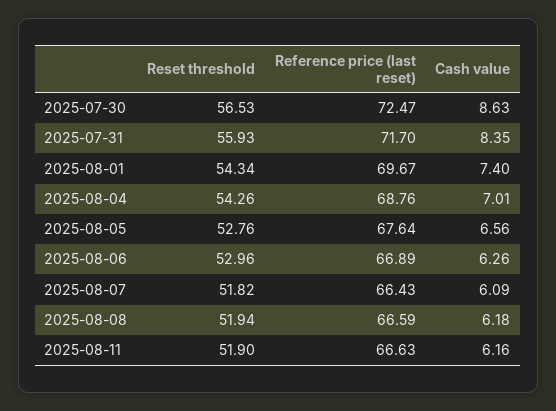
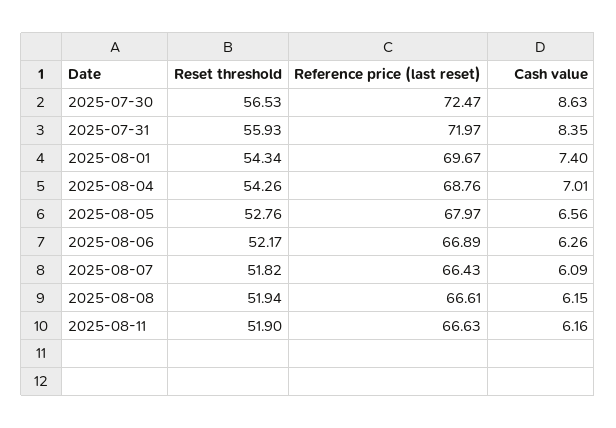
  {
    "Reset threshold": {
      "2025-07-30": 56.53,
      "2025-07-31": 55.93,
      "2025-08-01": 54.34,
      "2025-08-04": 54.26,
      "2025-08-05": 52.76,
-     "2025-08-06": 52.96,
+     "2025-08-06": 52.17,
      "2025-08-07": 51.82,
      "2025-08-08": 51.94,
      "2025-08-11": 51.9
    },
    "Reference price (last reset)": {
      "2025-07-30": 72.47,
-     "2025-07-31": 71.7,
+     "2025-07-31": 71.97,
      "2025-08-01": 69.67,
      "2025-08-04": 68.76,
-     "2025-08-05": 67.64,
+     "2025-08-05": 67.97,
      "2025-08-06": 66.89,
      "2025-08-07": 66.43,
-     "2025-08-08": 66.59,
+     "2025-08-08": 66.61,
      "2025-08-11": 66.63
    },
    "Cash value": {
      "2025-07-30": 8.63,
      "2025-07-31": 8.35,
      "2025-08-01": 7.4,
      "2025-08-04": 7.01,
      "2025-08-05": 6.56,
      "2025-08-06": 6.26,
      "2025-08-07": 6.09,
-     "2025-08-08": 6.18,
+     "2025-08-08": 6.15,
      "2025-08-11": 6.16
    }
  }

